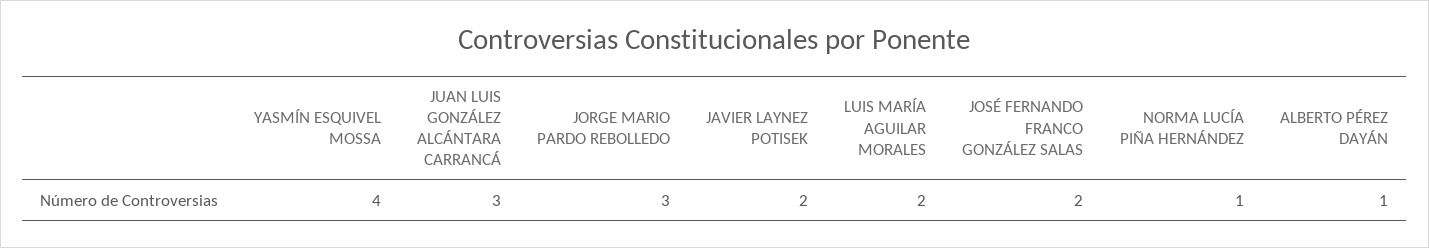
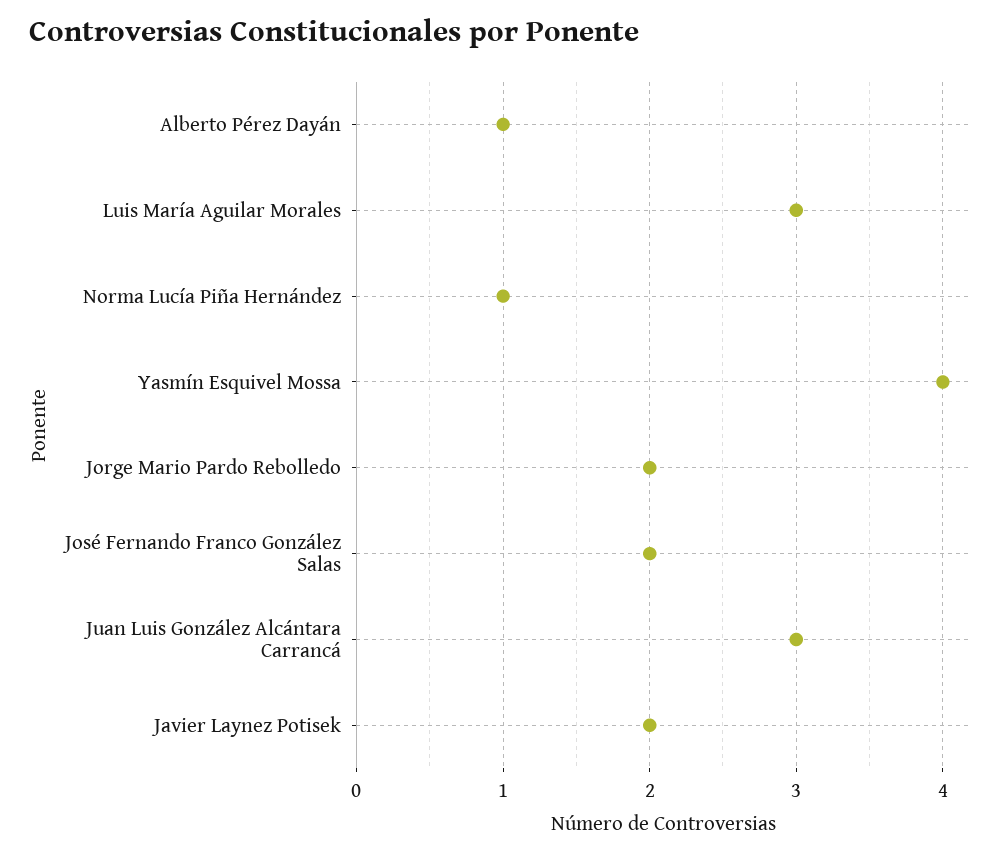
  {
    "YASMÍN ESQUIVEL MOSSA": 4,
    "JUAN LUIS GONZÁLEZ ALCÁNTARA CARRANCÁ": 3,
-   "JORGE MARIO PARDO REBOLLEDO": 3,
+   "JORGE MARIO PARDO REBOLLEDO": 2,
    "JAVIER LAYNEZ POTISEK": 2,
-   "LUIS MARÍA AGUILAR MORALES": 2,
+   "LUIS MARÍA AGUILAR MORALES": 3,
    "JOSÉ FERNANDO FRANCO GONZÁLEZ SALAS": 2,
    "NORMA LUCÍA PIÑA HERNÁNDEZ": 1,
    "ALBERTO PÉREZ DAYÁN": 1
  }

